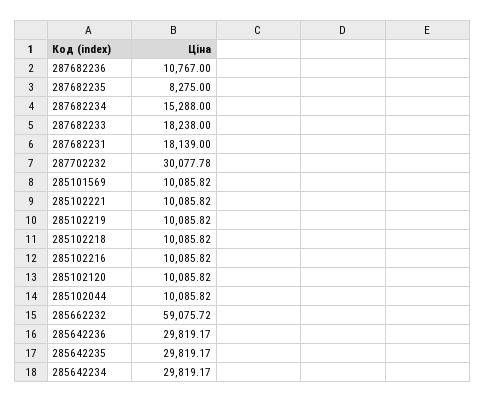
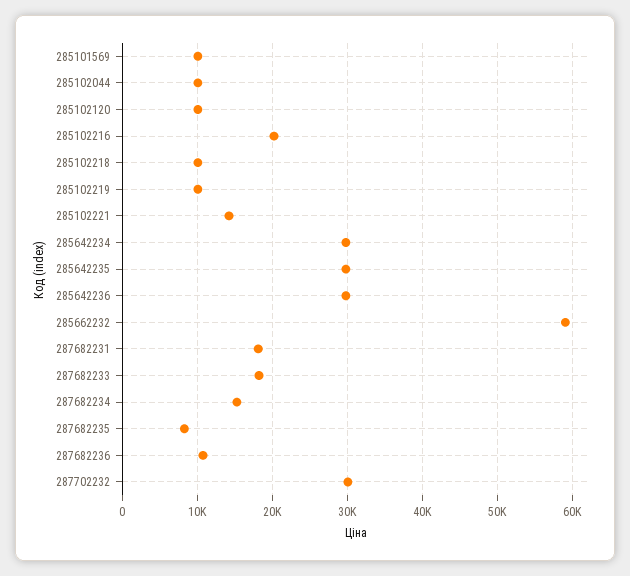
  {
    "287682236": 10767,
    "287682235": 8275,
    "287682234": 15288,
    "287682233": 18238,
    "287682231": 18139,
    "287702232": 30077.78,
    "285101569": 10085.82,
-   "285102221": 10085.82,
+   "285102221": 14000,
    "285102219": 10085.82,
    "285102218": 10085.82,
-   "285102216": 10085.82,
+   "285102216": 20000,
    "285102120": 10085.82,
    "285102044": 10085.82,
    "285662232": 59075.72,
    "285642236": 29819.17,
    "285642235": 29819.17,
    "285642234": 29819.17
  }

